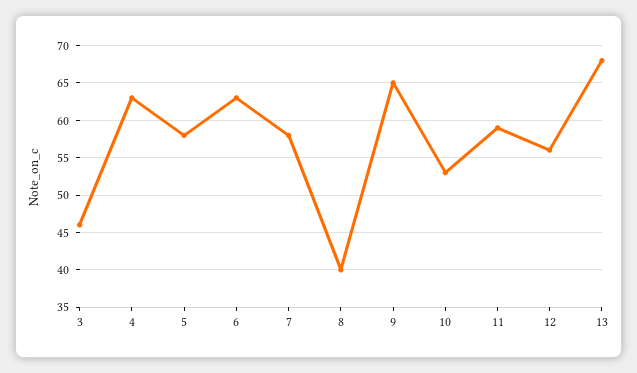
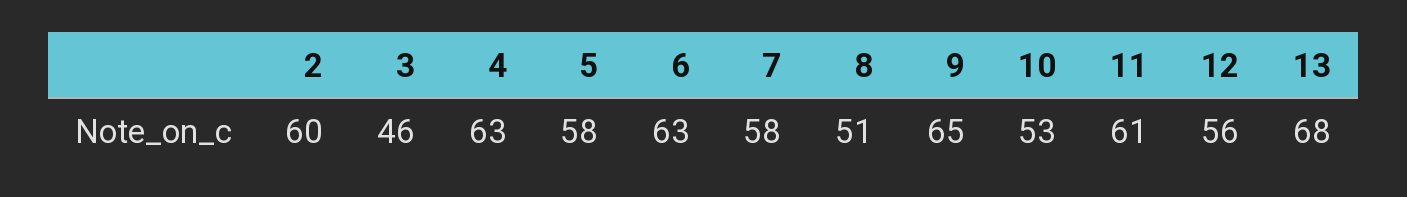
  {
    "3": 46,
    "4": 63,
    "5": 58,
    "6": 63,
    "7": 58,
-   "8": 40,
+   "8": 51,
    "9": 65,
    "10": 53,
-   "11": 59,
+   "11": 61,
    "12": 56,
-   "13": 68
+   "13": 68,
+   "2": 60
  }

